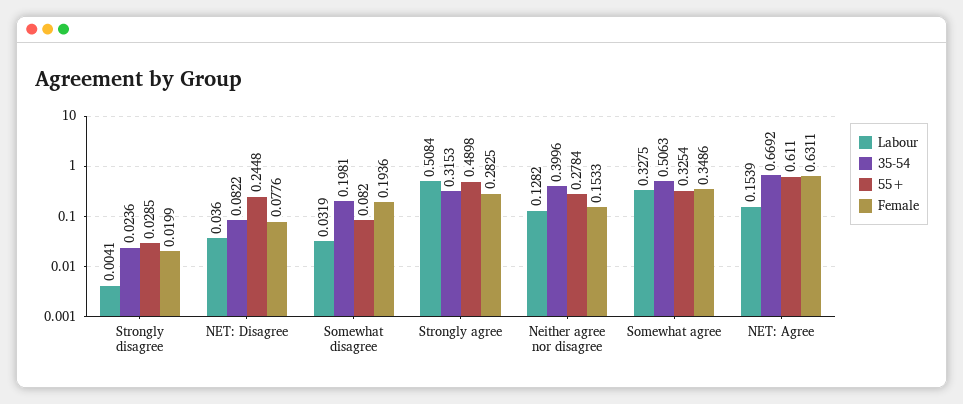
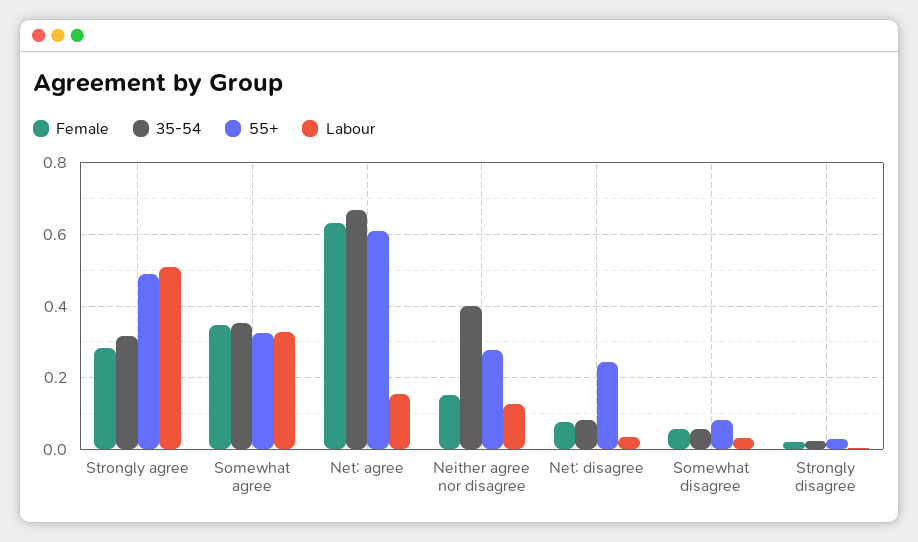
  {
    "Labour": {
      "Strongly disagree": 0.0041,
      "NET: Disagree": 0.036,
      "Somewhat disagree": 0.0319,
      "Strongly agree": 0.5084,
      "Neither agree nor disagree": 0.1282,
      "Somewhat agree": 0.3275,
      "NET: Agree": 0.1539
    },
    "35-54": {
      "Strongly disagree": 0.0236,
      "NET: Disagree": 0.0822,
-     "Somewhat disagree": 0.1981,
+     "Somewhat disagree": 0.06,
      "Strongly agree": 0.3153,
      "Neither agree nor disagree": 0.3996,
-     "Somewhat agree": 0.5063,
+     "Somewhat agree": 0.36,
      "NET: Agree": 0.6692
    },
    "55+": {
      "Strongly disagree": 0.0285,
      "NET: Disagree": 0.2448,
      "Somewhat disagree": 0.082,
      "Strongly agree": 0.4898,
      "Neither agree nor disagree": 0.2784,
      "Somewhat agree": 0.3254,
      "NET: Agree": 0.611
    },
    "Female": {
      "Strongly disagree": 0.0199,
      "NET: Disagree": 0.0776,
-     "Somewhat disagree": 0.1936,
+     "Somewhat disagree": 0.06,
      "Strongly agree": 0.2825,
      "Neither agree nor disagree": 0.1533,
      "Somewhat agree": 0.3486,
      "NET: Agree": 0.6311
    }
  }

